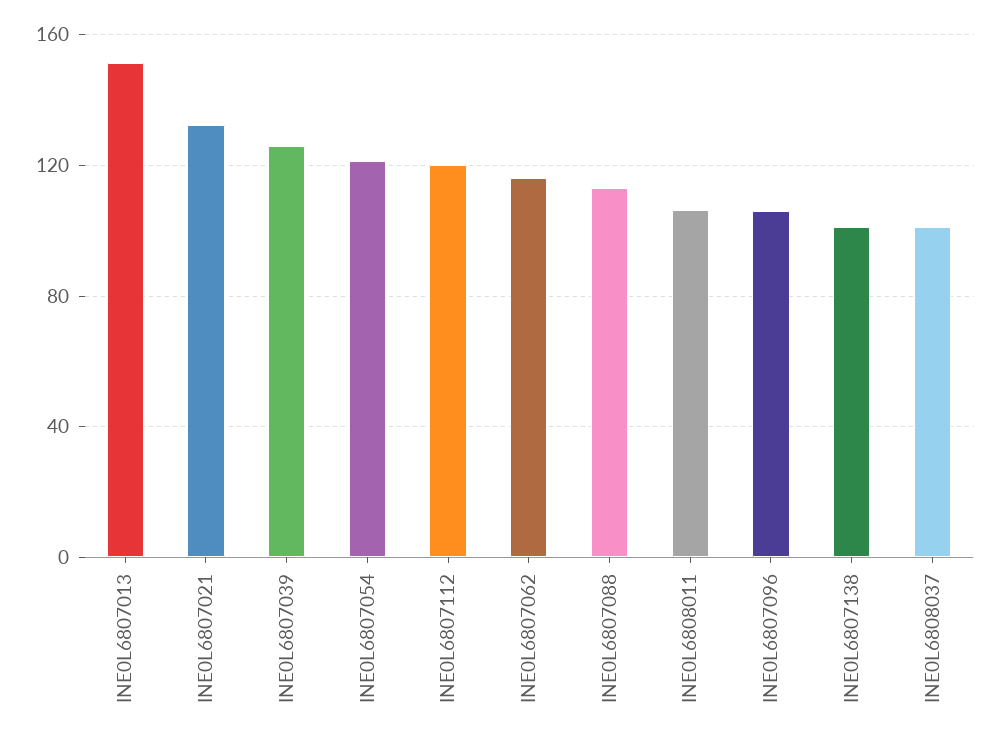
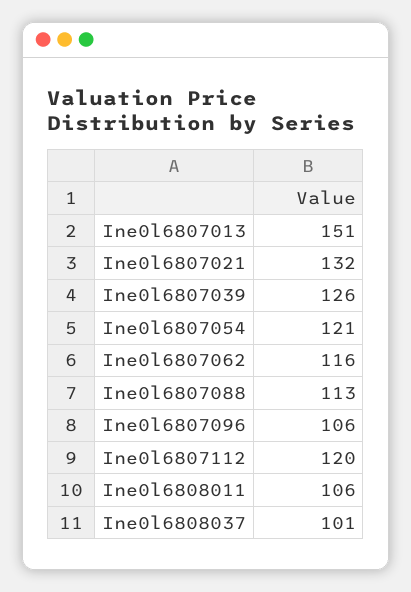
  {
    "INE0L6807013": 151,
    "INE0L6807021": 132,
    "INE0L6807039": 126,
    "INE0L6807054": 121,
    "INE0L6807112": 120,
    "INE0L6807062": 116,
    "INE0L6807088": 113,
    "INE0L6808011": 106,
    "INE0L6807096": 106,
-   "INE0L6807138": 100,
    "INE0L6808037": 101
  }

